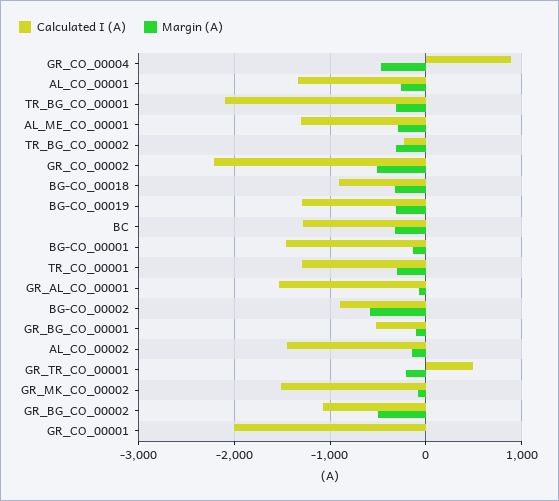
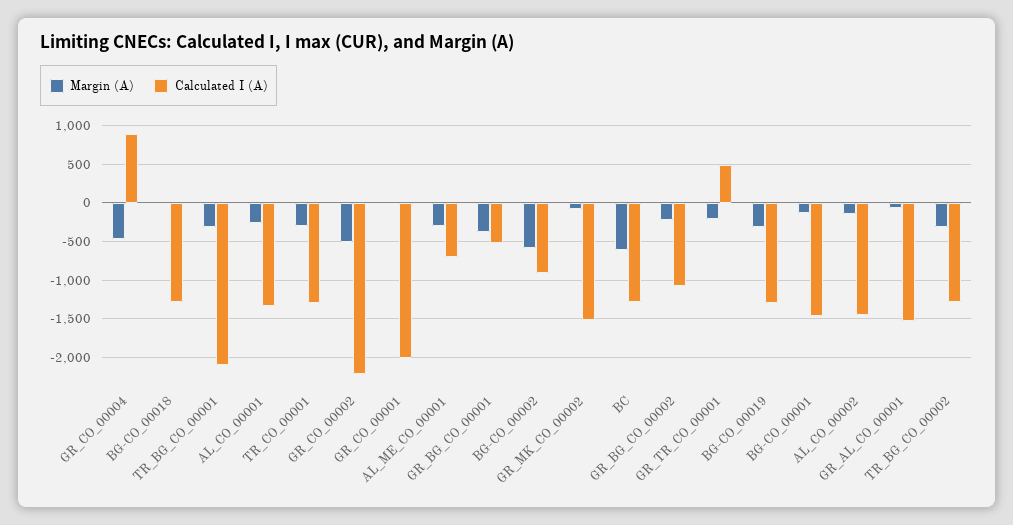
  {
    "Calculated I (A)": {
      "GR_CO_00004": 900,
      "AL_CO_00001": -1300,
      "TR_BG_CO_00001": -2100,
-     "AL_ME_CO_00001": -1300,
+     "AL_ME_CO_00001": -700,
-     "TR_BG_CO_00002": -200,
+     "TR_BG_CO_00002": -1300,
      "GR_CO_00002": -2200,
-     "BG-CO_00018": -900,
+     "BG-CO_00018": -1300,
      "BG-CO_00019": -1300,
      "BC": -1300,
      "BG-CO_00001": -1500,
      "TR_CO_00001": -1300,
      "GR_AL_CO_00001": -1500,
      "BG-CO_00002": -900,
      "GR_BG_CO_00001": -500,
      "AL_CO_00002": -1500,
      "GR_TR_CO_00001": 500,
      "GR_MK_CO_00002": -1500,
      "GR_BG_CO_00002": -1100,
      "GR_CO_00001": -2000
    },
    "Margin (A)": {
      "GR_CO_00004": -500,
      "AL_CO_00001": -300,
      "TR_BG_CO_00001": -300,
      "AL_ME_CO_00001": -300,
      "TR_BG_CO_00002": -300,
      "GR_CO_00002": -500,
-     "BG-CO_00018": -300,
+     "BG-CO_00018": 0,
      "BG-CO_00019": -300,
-     "BC": -300,
+     "BC": -600,
      "BG-CO_00001": -100,
      "TR_CO_00001": -300,
      "GR_AL_CO_00001": -100,
      "BG-CO_00002": -600,
-     "GR_BG_CO_00001": -100,
+     "GR_BG_CO_00001": -400,
      "AL_CO_00002": -100,
      "GR_TR_CO_00001": -200,
      "GR_MK_CO_00002": -100,
-     "GR_BG_CO_00002": -500,
+     "GR_BG_CO_00002": -200,
      "GR_CO_00001": 0
    }
  }

